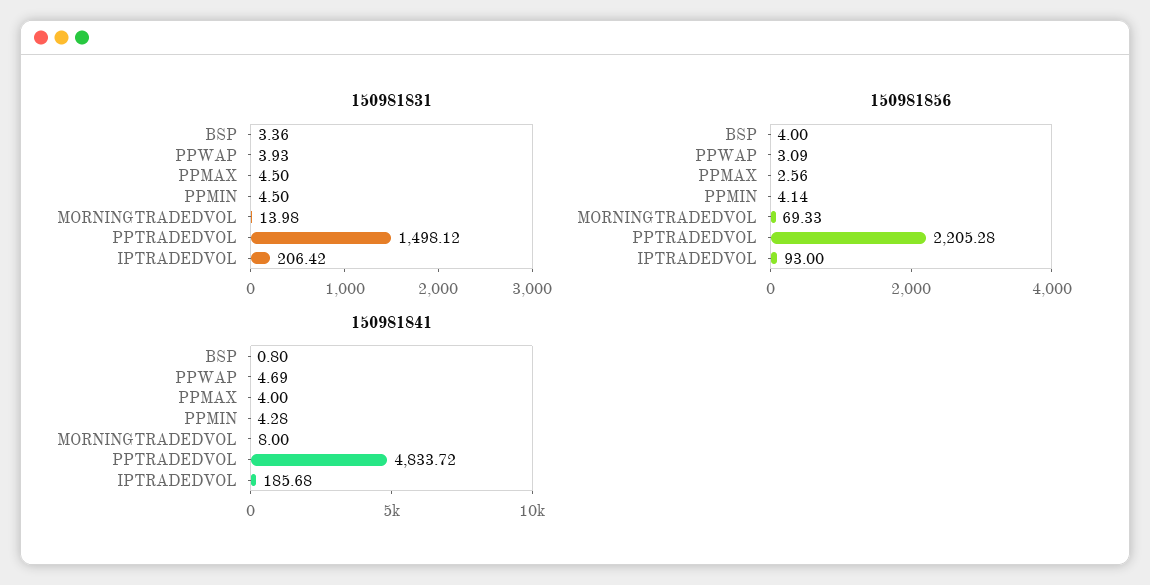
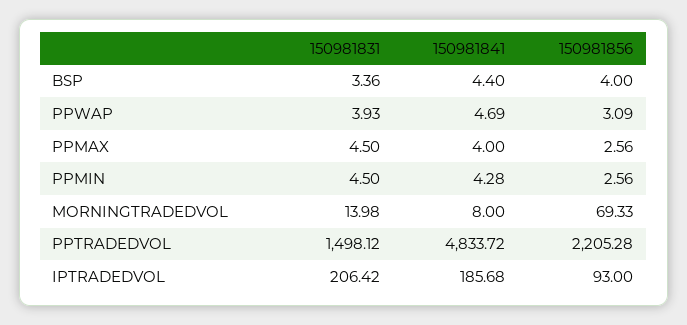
  {
    "150981831": {
      "BSP": 3.36,
      "PPWAP": 3.93,
      "PPMAX": 4.5,
      "PPMIN": 4.5,
      "MORNINGTRADEDVOL": 13.98,
      "PPTRADEDVOL": 1498.12,
      "IPTRADEDVOL": 206.42
    },
    "150981856": {
      "BSP": 4,
      "PPWAP": 3.09,
      "PPMAX": 2.56,
-     "PPMIN": 4.14,
+     "PPMIN": 2.56,
      "MORNINGTRADEDVOL": 69.33,
      "PPTRADEDVOL": 2205.28,
      "IPTRADEDVOL": 93
    },
    "150981841": {
-     "BSP": 0.8,
+     "BSP": 4.4,
      "PPWAP": 4.69,
      "PPMAX": 4,
      "PPMIN": 4.28,
      "MORNINGTRADEDVOL": 8,
      "PPTRADEDVOL": 4833.72,
      "IPTRADEDVOL": 185.68
    }
  }

